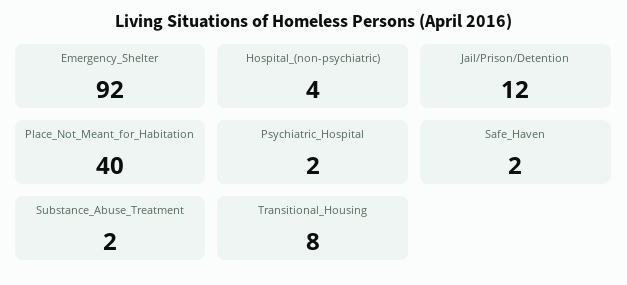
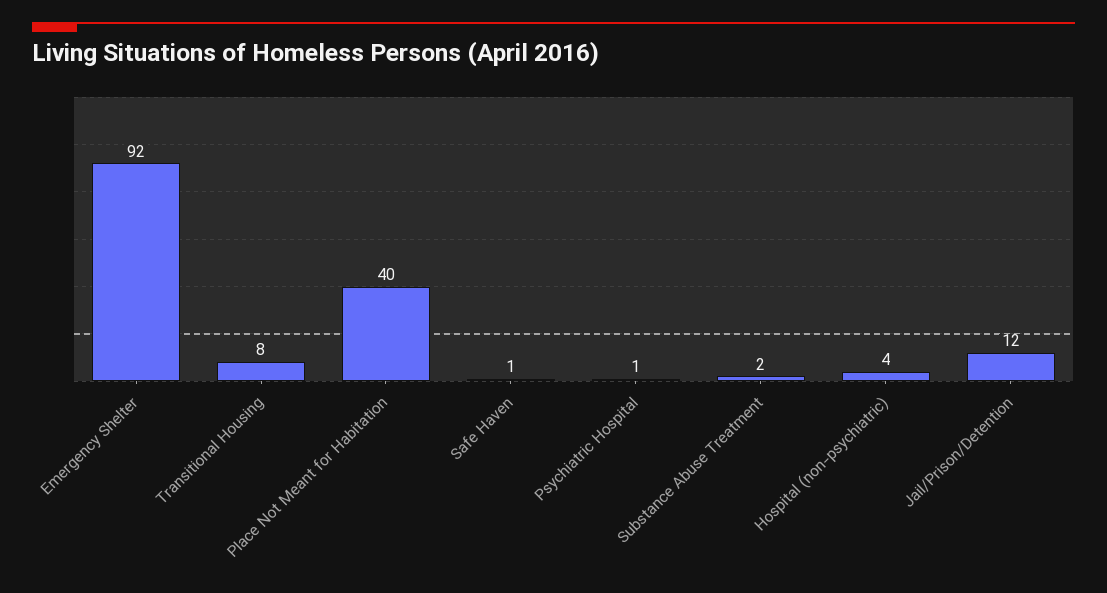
  {
    "Emergency_Shelter": 92,
    "Hospital_(non-psychiatric)": 4,
    "Jail/Prison/Detention": 12,
    "Place_Not_Meant_for_Habitation": 40,
-   "Psychiatric_Hospital": 2,
+   "Psychiatric_Hospital": 1,
-   "Safe_Haven": 2,
+   "Safe_Haven": 1,
    "Substance_Abuse_Treatment": 2,
    "Transitional_Housing": 8
  }

